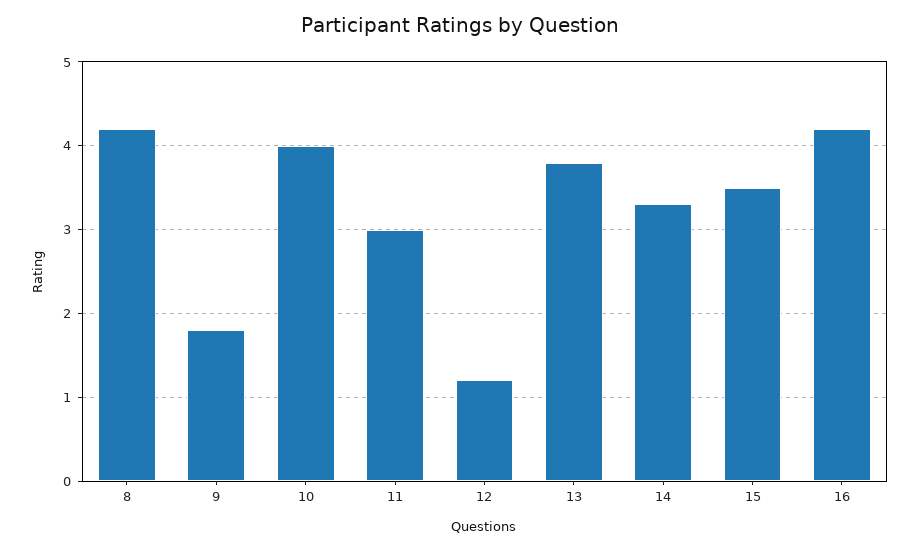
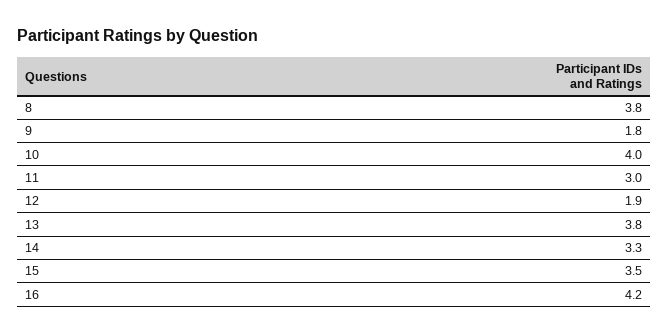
  {
-   "8": 4.2,
+   "8": 3.8,
    "9": 1.8,
    "10": 4,
    "11": 3,
-   "12": 1.2,
+   "12": 1.9,
    "13": 3.8,
    "14": 3.3,
    "15": 3.5,
    "16": 4.2
  }

